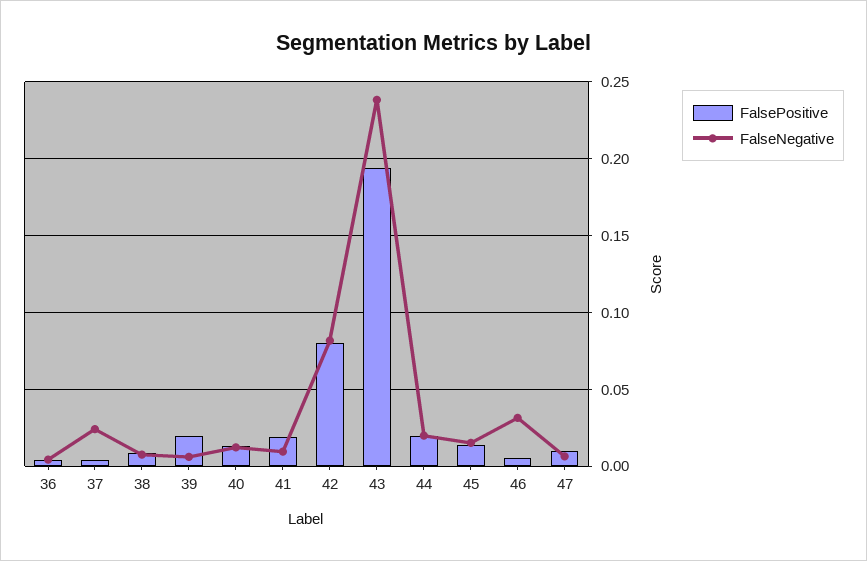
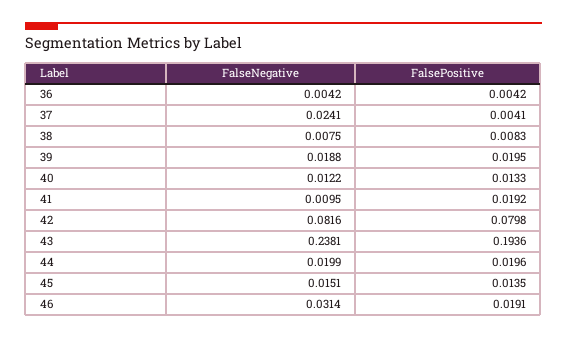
  {
    "FalsePositive": {
      "36": 0.0042,
      "37": 0.0041,
      "38": 0.0083,
      "39": 0.0195,
      "40": 0.0133,
      "41": 0.0192,
      "42": 0.0798,
      "43": 0.1936,
      "44": 0.0196,
      "45": 0.0135,
-     "46": 0.005,
+     "46": 0.0191
-     "47": 0.01
    },
    "FalseNegative": {
      "36": 0.0042,
      "37": 0.0241,
      "38": 0.0075,
-     "39": 0.005,
+     "39": 0.0188,
      "40": 0.0122,
      "41": 0.0095,
      "42": 0.0816,
      "43": 0.2381,
      "44": 0.0199,
      "45": 0.0151,
-     "46": 0.0314,
+     "46": 0.0314
-     "47": 0.005
    }
  }

